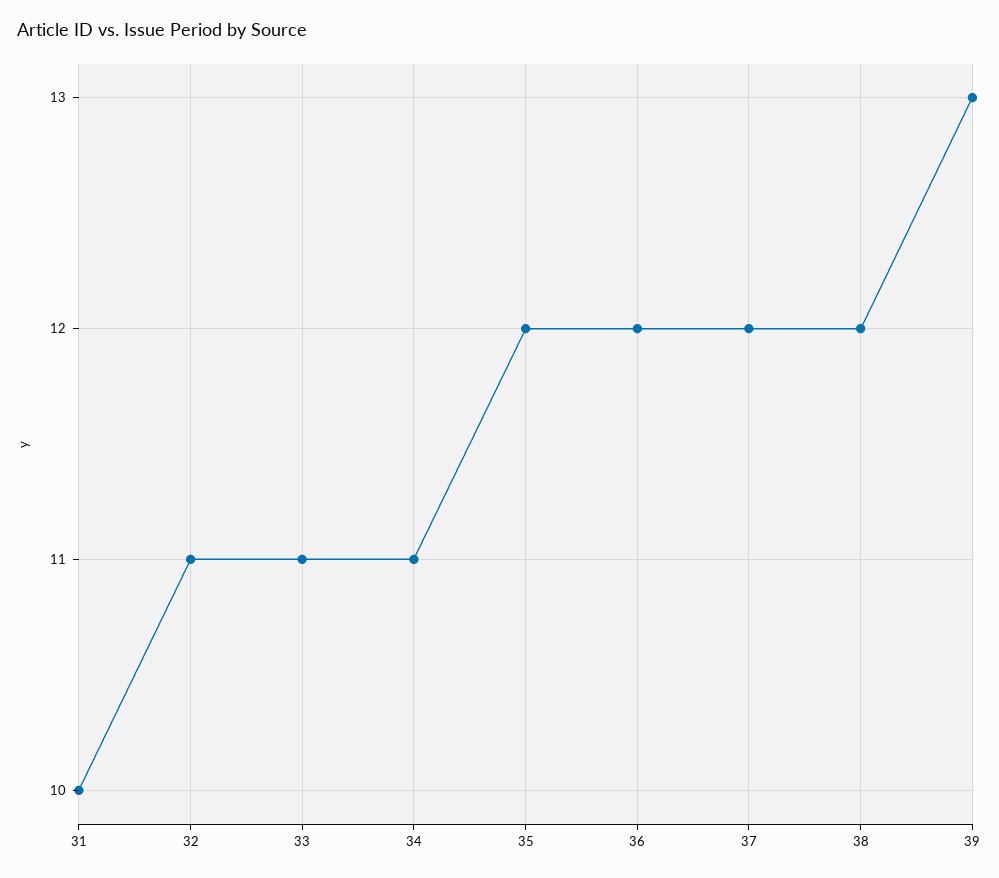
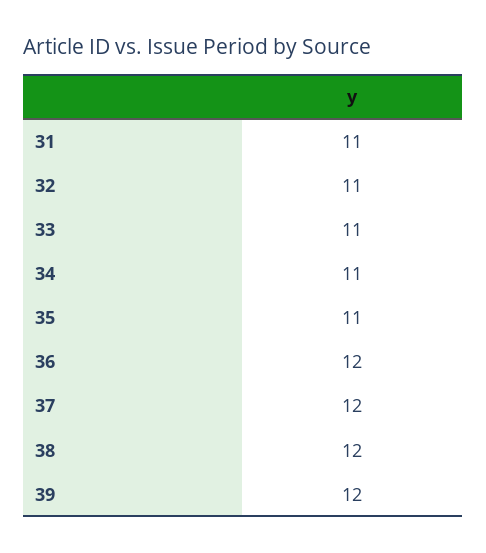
  {
-   "31": 10,
+   "31": 11,
    "32": 11,
    "33": 11,
    "34": 11,
-   "35": 12,
+   "35": 11,
    "36": 12,
    "37": 12,
    "38": 12,
-   "39": 13
+   "39": 12
  }

